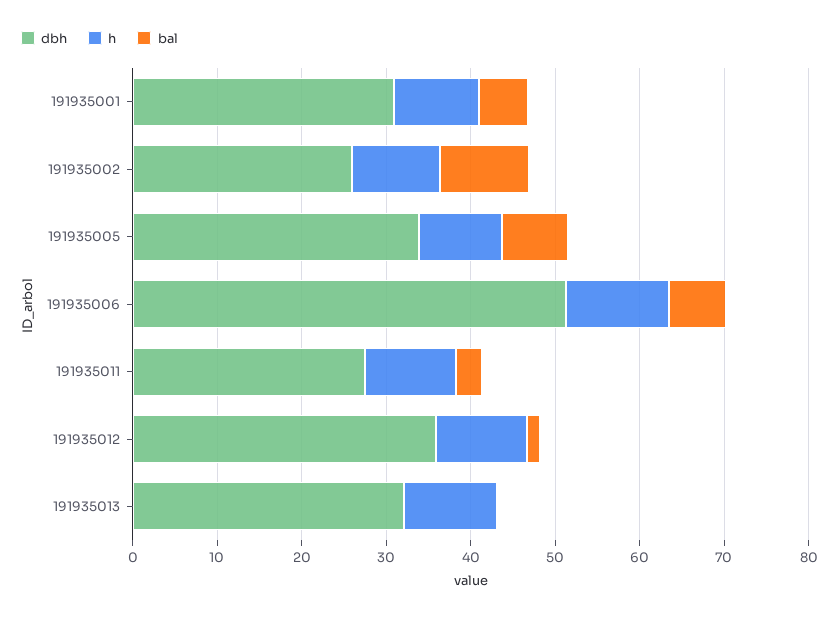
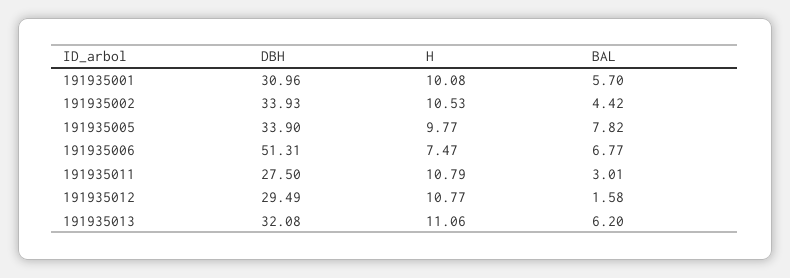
  {
    "dbh": {
      "191935001": 30.96,
-     "191935002": 26,
+     "191935002": 33.93,
      "191935005": 33.9,
      "191935006": 51.31,
      "191935011": 27.5,
-     "191935012": 36,
+     "191935012": 29.49,
      "191935013": 32.08
    },
    "h": {
      "191935001": 10.08,
      "191935002": 10.53,
      "191935005": 9.77,
-     "191935006": 12,
+     "191935006": 7.47,
      "191935011": 10.79,
      "191935012": 10.77,
      "191935013": 11.06
    },
    "bal": {
      "191935001": 5.7,
-     "191935002": 10,
+     "191935002": 4.42,
      "191935005": 7.82,
      "191935006": 6.77,
      "191935011": 3.01,
      "191935012": 1.58,
-     "191935013": 0
+     "191935013": 6.2
    }
  }

